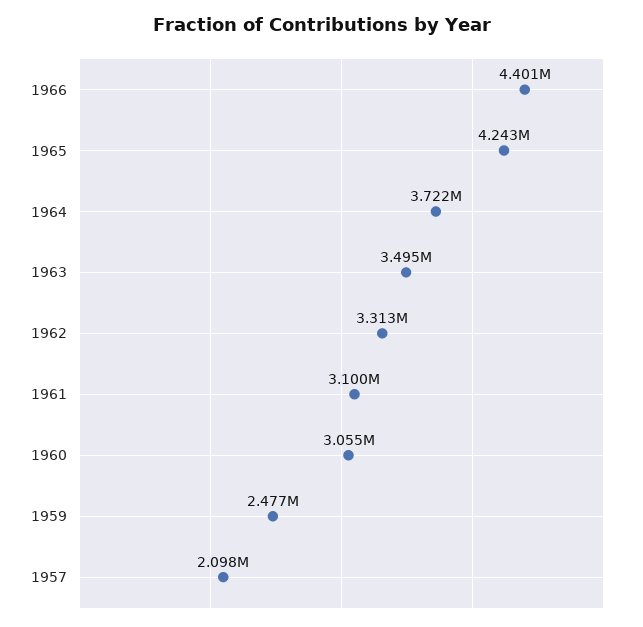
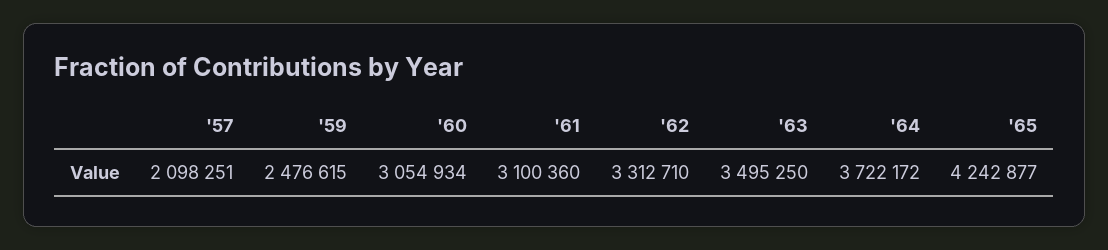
  {
-   "1966": 4401000,
    "1965": 4242877,
    "1964": 3722172,
    "1963": 3495250,
    "1962": 3312710,
    "1961": 3100360,
    "1960": 3054934,
    "1959": 2476615,
    "1957": 2098251
  }

